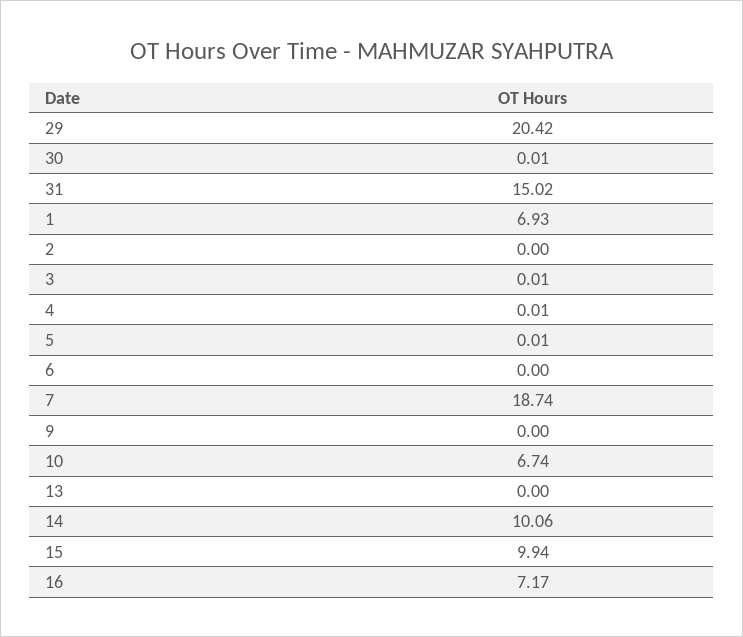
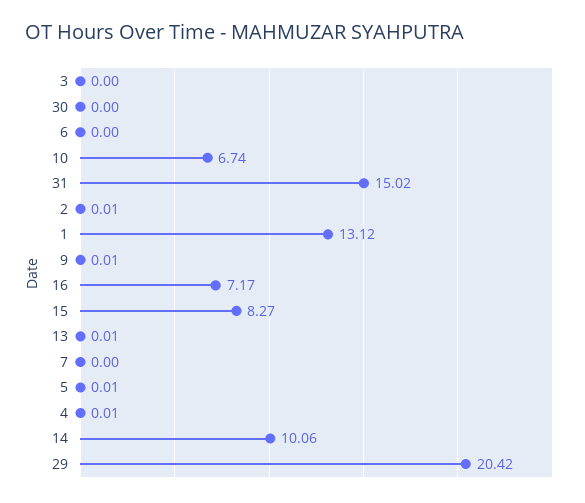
  {
    "29": 20.42,
-   "30": 0.01,
+   "30": 0,
    "31": 15.02,
-   "1": 6.93,
+   "1": 13.12,
-   "2": 0,
+   "2": 0.01,
-   "3": 0.01,
+   "3": 0,
    "4": 0.01,
    "5": 0.01,
    "6": 0,
-   "7": 18.74,
+   "7": 0,
-   "9": 0,
+   "9": 0.01,
    "10": 6.74,
-   "13": 0,
+   "13": 0.01,
    "14": 10.06,
-   "15": 9.94,
+   "15": 8.27,
    "16": 7.17
  }

